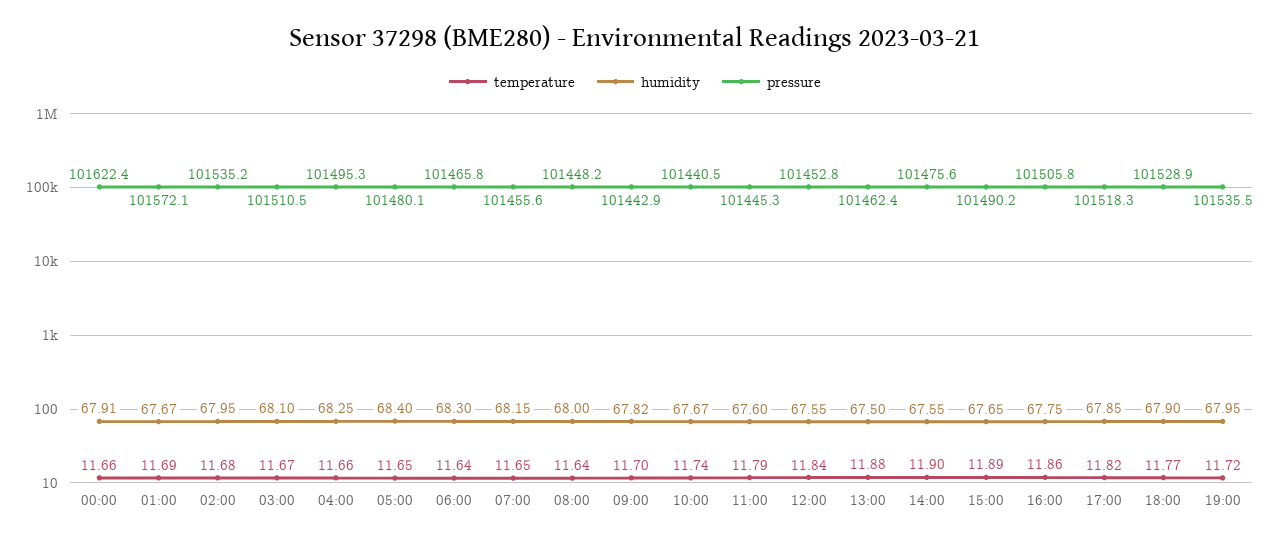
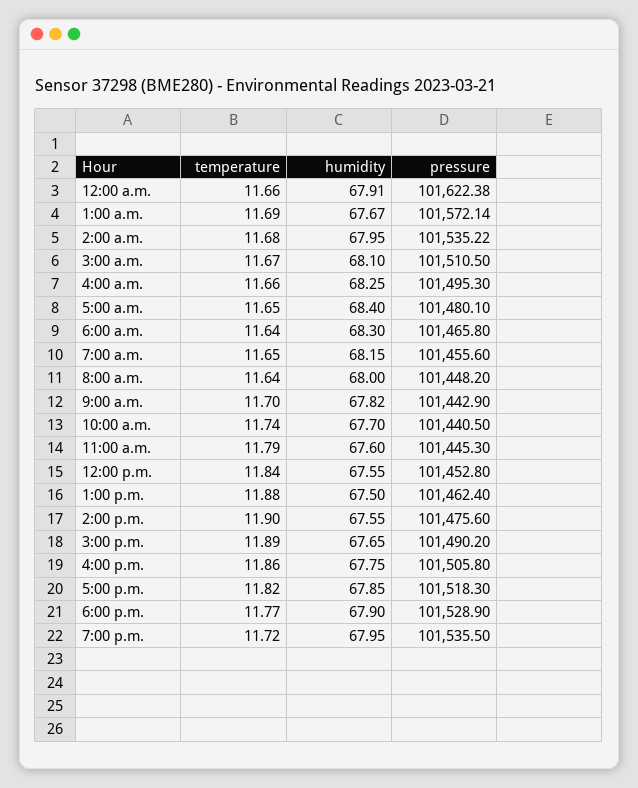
  {
    "temperature": {
      "00:00": 11.66,
      "01:00": 11.69,
      "02:00": 11.68,
      "03:00": 11.67,
      "04:00": 11.66,
      "05:00": 11.65,
      "06:00": 11.64,
      "07:00": 11.65,
      "08:00": 11.64,
      "09:00": 11.7,
      "10:00": 11.74,
      "11:00": 11.79,
      "12:00": 11.84,
      "13:00": 11.88,
      "14:00": 11.9,
      "15:00": 11.89,
      "16:00": 11.86,
      "17:00": 11.82,
      "18:00": 11.77,
      "19:00": 11.72
    },
    "humidity": {
      "00:00": 67.91,
      "01:00": 67.67,
      "02:00": 67.95,
      "03:00": 68.1,
      "04:00": 68.25,
      "05:00": 68.4,
      "06:00": 68.3,
      "07:00": 68.15,
      "08:00": 68,
      "09:00": 67.82,
-     "10:00": 67.67,
+     "10:00": 67.7,
      "11:00": 67.6,
      "12:00": 67.55,
      "13:00": 67.5,
      "14:00": 67.55,
      "15:00": 67.65,
      "16:00": 67.75,
      "17:00": 67.85,
      "18:00": 67.9,
      "19:00": 67.95
    },
    "pressure": {
      "00:00": 101622.38,
      "01:00": 101572.14,
      "02:00": 101535.22,
      "03:00": 101510.5,
      "04:00": 101495.3,
      "05:00": 101480.1,
      "06:00": 101465.8,
      "07:00": 101455.6,
      "08:00": 101448.2,
      "09:00": 101442.9,
      "10:00": 101440.5,
      "11:00": 101445.3,
      "12:00": 101452.8,
      "13:00": 101462.4,
      "14:00": 101475.6,
      "15:00": 101490.2,
      "16:00": 101505.8,
      "17:00": 101518.3,
      "18:00": 101528.9,
      "19:00": 101535.5
    }
  }

